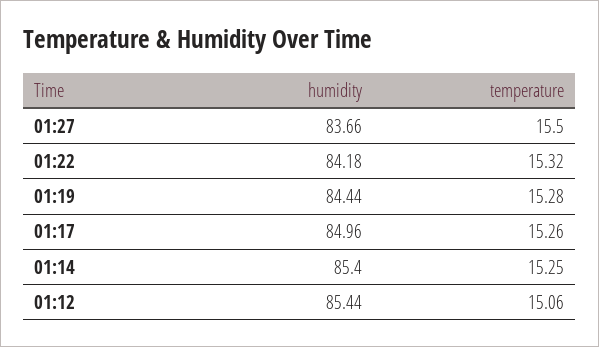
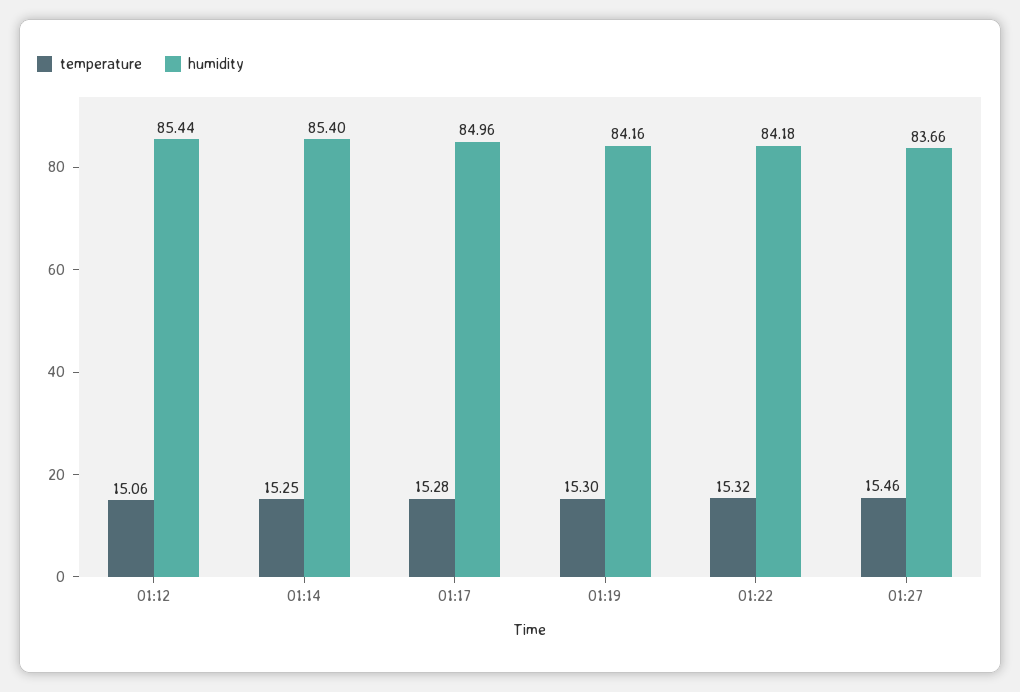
  {
    "humidity": {
      "01:27": 83.66,
      "01:22": 84.18,
-     "01:19": 84.44,
+     "01:19": 84.16,
      "01:17": 84.96,
      "01:14": 85.4,
      "01:12": 85.44
    },
    "temperature": {
-     "01:27": 15.5,
+     "01:27": 15.46,
      "01:22": 15.32,
-     "01:19": 15.28,
+     "01:19": 15.3,
-     "01:17": 15.26,
+     "01:17": 15.28,
      "01:14": 15.25,
      "01:12": 15.06
    }
  }

